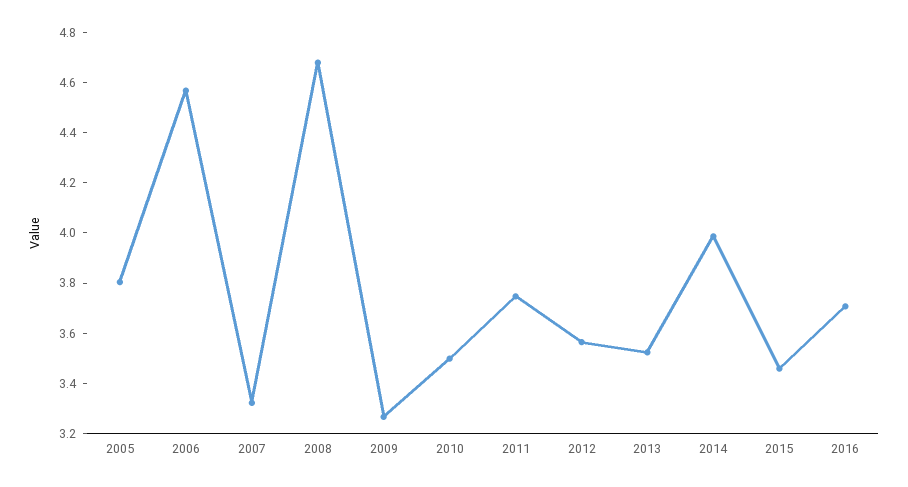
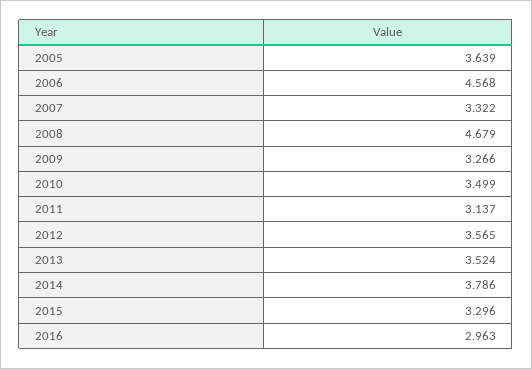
  {
-   "2005": 3.8,
+   "2005": 3.639,
    "2006": 4.568,
    "2007": 3.322,
    "2008": 4.679,
    "2009": 3.266,
    "2010": 3.499,
-   "2011": 3.75,
+   "2011": 3.137,
    "2012": 3.565,
    "2013": 3.524,
-   "2014": 4,
+   "2014": 3.786,
-   "2015": 3.45,
+   "2015": 3.296,
-   "2016": 3.7
+   "2016": 2.963
  }

